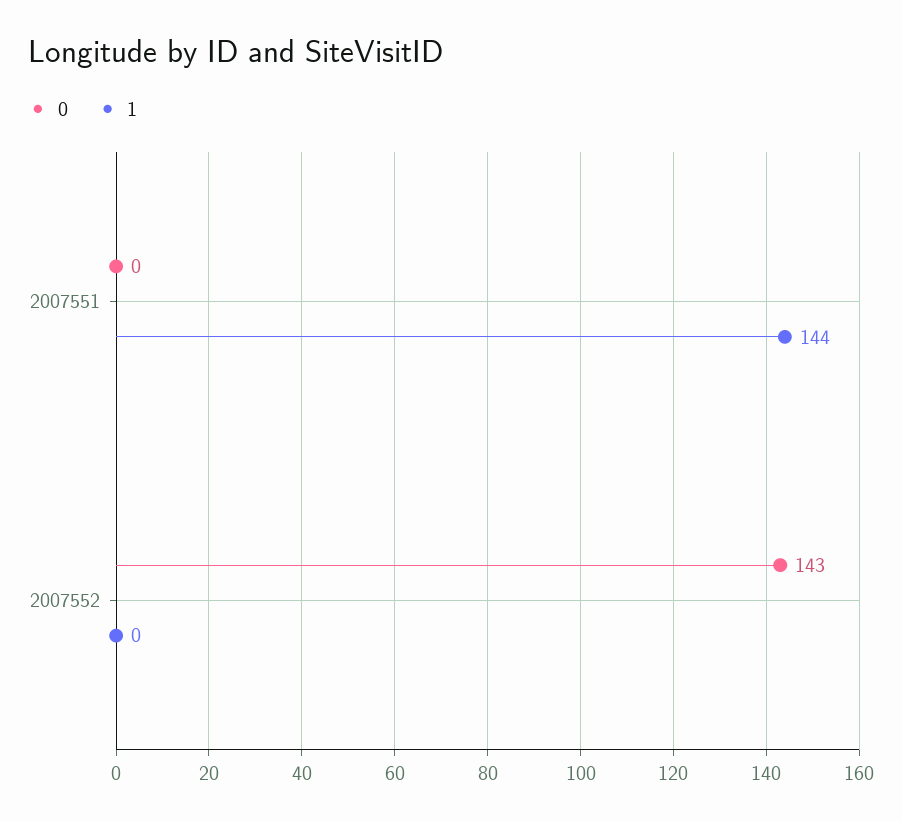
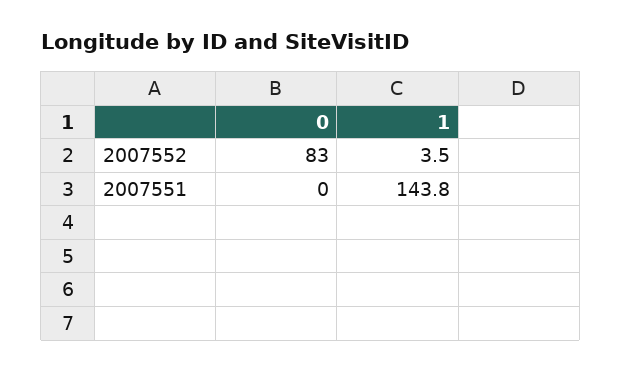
  {
    "0": {
      "2007551": 0,
-     "2007552": 143
+     "2007552": 83
    },
    "1": {
      "2007551": 143.8,
-     "2007552": 0
+     "2007552": 3.5
    }
  }

